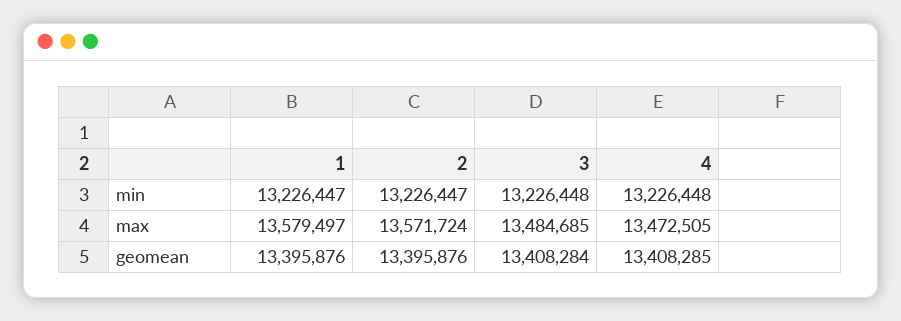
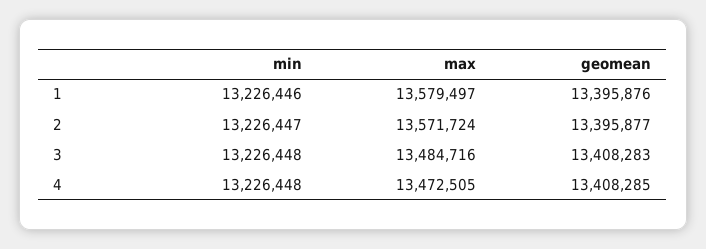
  {
    "1": {
-     "min": 13226447,
+     "min": 13226446,
      "max": 13579497,
      "geomean": 13395876
    },
    "2": {
      "min": 13226447,
      "max": 13571724,
-     "geomean": 13395876
+     "geomean": 13395877
    },
    "3": {
      "min": 13226448,
-     "max": 13484685,
+     "max": 13484716,
-     "geomean": 13408284
+     "geomean": 13408283
    },
    "4": {
      "min": 13226448,
      "max": 13472505,
      "geomean": 13408285
    }
  }

